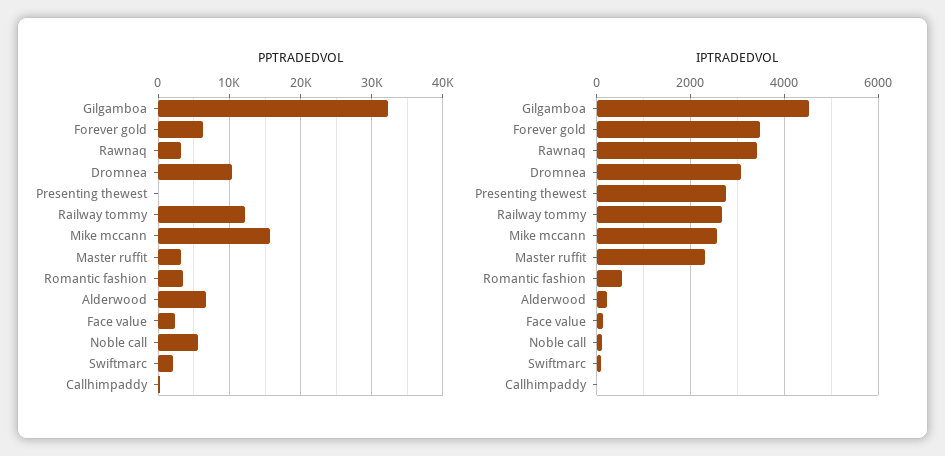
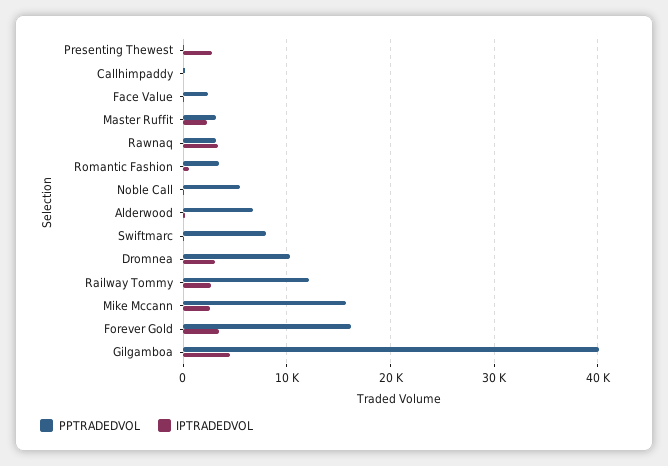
  {
    "PPTRADEDVOL": {
-     "Gilgamboa": 32000,
+     "Gilgamboa": 40000,
-     "Forever gold": 6000,
+     "Forever gold": 16000,
      "Rawnaq": 3000,
      "Dromnea": 10000,
      "Presenting thewest": 0,
      "Railway tommy": 12000,
      "Mike mccann": 16000,
      "Master ruffit": 3000,
      "Romantic fashion": 3000,
      "Alderwood": 7000,
      "Face value": 2000,
      "Noble call": 6000,
-     "Swiftmarc": 2000,
+     "Swiftmarc": 8000,
      "Callhimpaddy": 0
    },
    "IPTRADEDVOL": {
      "Gilgamboa": 4600,
      "Forever gold": 3400,
      "Rawnaq": 3400,
      "Dromnea": 3000,
      "Presenting thewest": 2800,
      "Railway tommy": 2600,
      "Mike mccann": 2600,
      "Master ruffit": 2400,
      "Romantic fashion": 600,
      "Alderwood": 200,
      "Face value": 200,
      "Noble call": 200,
      "Swiftmarc": 0,
      "Callhimpaddy": 0
    }
  }

